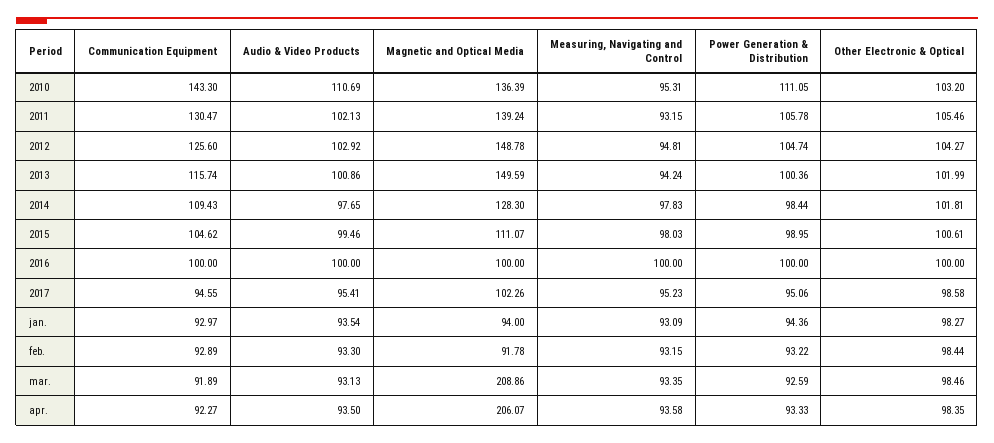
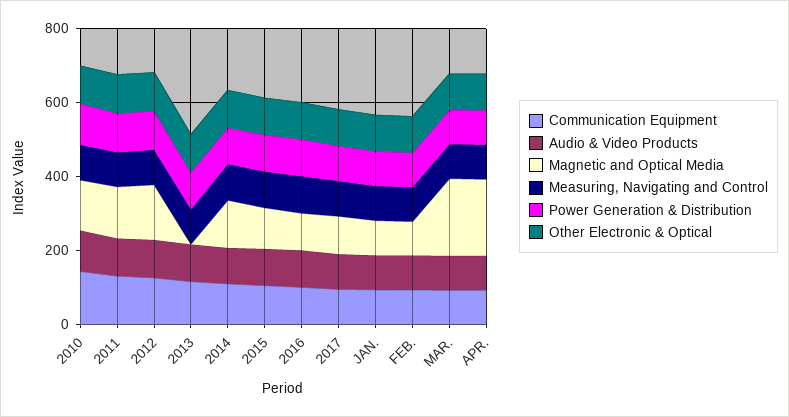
  {
    "Communication Equipment": {
      "2010": 143.3,
      "2011": 130.47,
      "2012": 125.6,
      "2013": 115.74,
      "2014": 109.43,
      "2015": 104.62,
      "2016": 100,
      "2017": 94.55,
      "jan.": 92.97,
      "feb.": 92.89,
      "mar.": 91.89,
      "apr.": 92.27
    },
    "Audio & Video Products": {
      "2010": 110.69,
      "2011": 102.13,
      "2012": 102.92,
      "2013": 100.86,
      "2014": 97.65,
      "2015": 99.46,
      "2016": 100,
      "2017": 95.41,
      "jan.": 93.54,
      "feb.": 93.3,
      "mar.": 93.13,
      "apr.": 93.5
    },
    "Magnetic and Optical Media": {
      "2010": 136.39,
      "2011": 139.24,
      "2012": 148.78,
-     "2013": 149.59,
+     "2013": 0,
      "2014": 128.3,
      "2015": 111.07,
      "2016": 100,
      "2017": 102.26,
      "jan.": 94,
      "feb.": 91.78,
      "mar.": 208.86,
      "apr.": 206.07
    },
    "Measuring, Navigating and Control": {
      "2010": 95.31,
      "2011": 93.15,
      "2012": 94.81,
      "2013": 94.24,
      "2014": 97.83,
      "2015": 98.03,
      "2016": 100,
      "2017": 95.23,
      "jan.": 93.09,
      "feb.": 93.15,
      "mar.": 93.35,
      "apr.": 93.58
    },
    "Power Generation & Distribution": {
      "2010": 111.05,
      "2011": 105.78,
      "2012": 104.74,
      "2013": 100.36,
      "2014": 98.44,
      "2015": 98.95,
      "2016": 100,
      "2017": 95.06,
      "jan.": 94.36,
      "feb.": 93.22,
      "mar.": 92.59,
      "apr.": 93.33
    },
    "Other Electronic & Optical": {
      "2010": 103.2,
      "2011": 105.46,
      "2012": 104.27,
      "2013": 101.99,
      "2014": 101.81,
      "2015": 100.61,
      "2016": 100,
      "2017": 98.58,
      "jan.": 98.27,
      "feb.": 98.44,
      "mar.": 98.46,
      "apr.": 98.35
    }
  }

